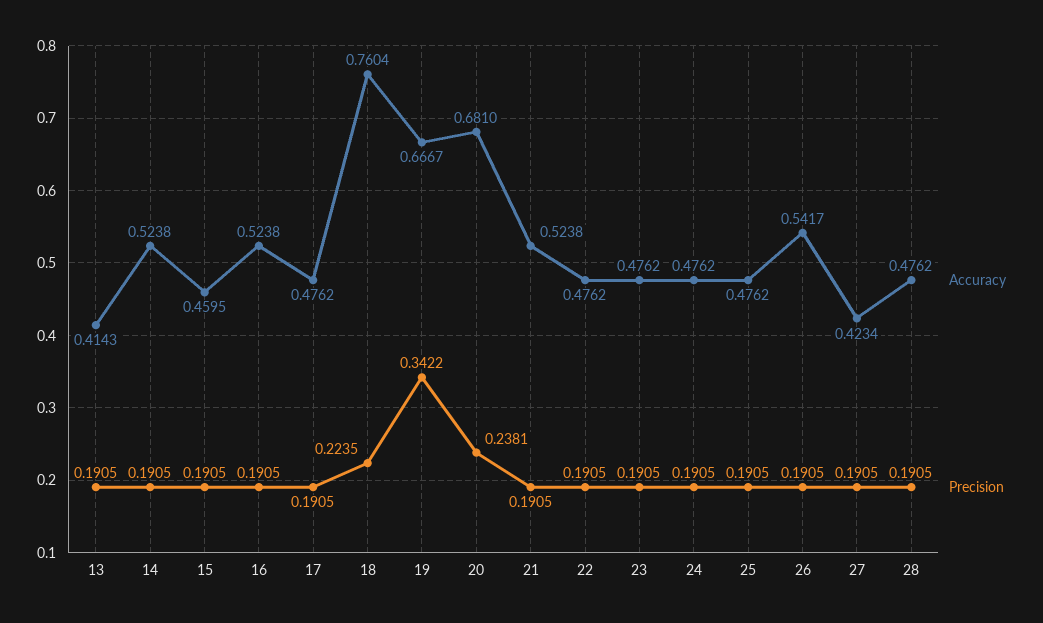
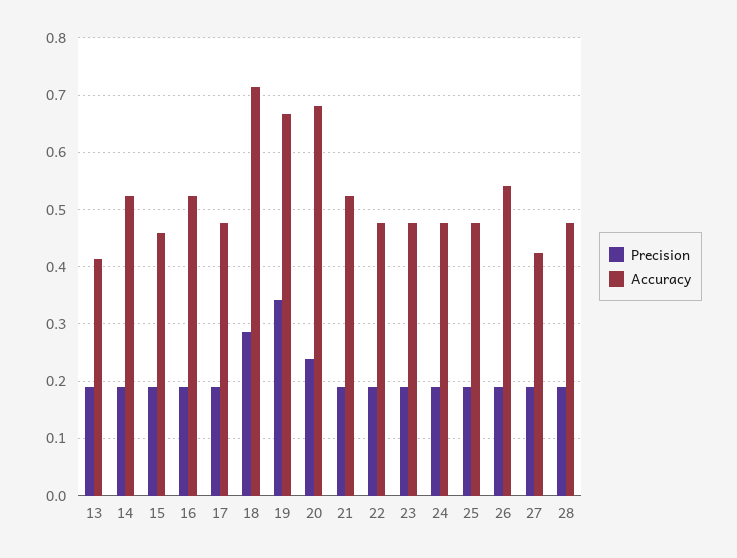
  {
    "Accuracy": {
      "13": 0.4143,
      "14": 0.5238,
      "15": 0.4595,
      "16": 0.5238,
      "17": 0.4762,
-     "18": 0.7604,
+     "18": 0.72,
      "19": 0.6667,
      "20": 0.681,
      "21": 0.5238,
      "22": 0.4762,
      "23": 0.4762,
      "24": 0.4762,
      "25": 0.4762,
      "26": 0.5417,
      "27": 0.4234,
      "28": 0.4762
    },
    "Precision": {
      "13": 0.1905,
      "14": 0.1905,
      "15": 0.1905,
      "16": 0.1905,
      "17": 0.1905,
-     "18": 0.2235,
+     "18": 0.28,
      "19": 0.3422,
      "20": 0.2381,
      "21": 0.1905,
      "22": 0.1905,
      "23": 0.1905,
      "24": 0.1905,
      "25": 0.1905,
      "26": 0.1905,
      "27": 0.1905,
      "28": 0.1905
    }
  }

